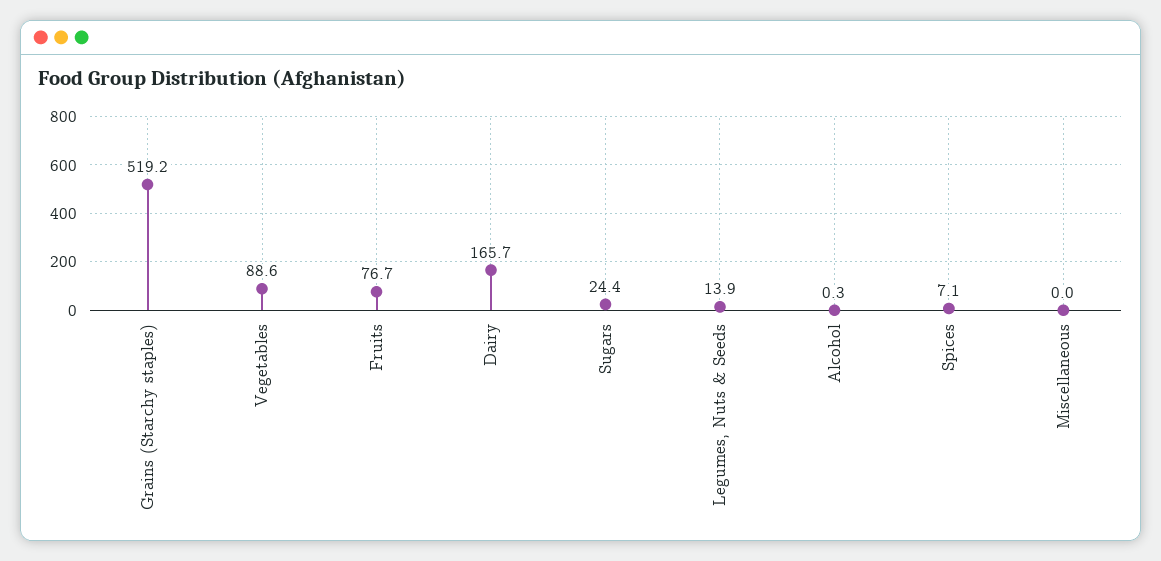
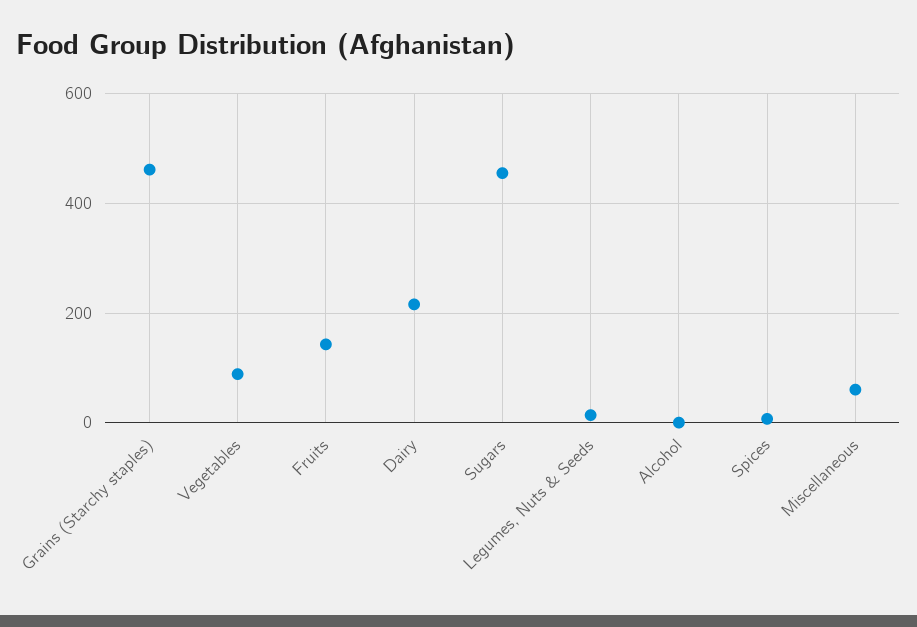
  {
-   "Grains (Starchy staples)": 519.2,
+   "Grains (Starchy staples)": 460,
    "Vegetables": 88.6,
-   "Fruits": 76.7,
+   "Fruits": 140,
-   "Dairy": 165.7,
+   "Dairy": 220,
-   "Sugars": 24.4,
+   "Sugars": 460,
    "Legumes, Nuts & Seeds": 13.9,
    "Alcohol": 0.3,
    "Spices": 7.1,
-   "Miscellaneous": 0
+   "Miscellaneous": 60
  }

